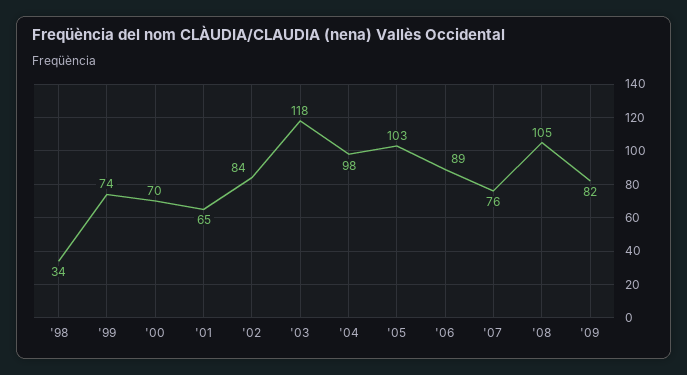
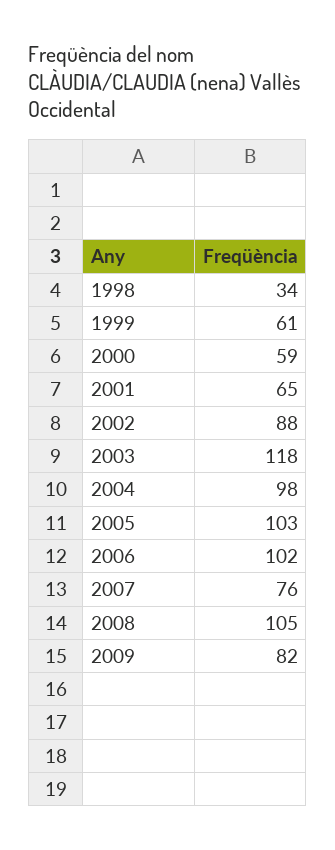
  {
    "'98": 34,
-   "'99": 74,
+   "'99": 61,
-   "'00": 70,
+   "'00": 59,
    "'01": 65,
-   "'02": 84,
+   "'02": 88,
    "'03": 118,
    "'04": 98,
    "'05": 103,
-   "'06": 89,
+   "'06": 102,
    "'07": 76,
    "'08": 105,
    "'09": 82
  }

